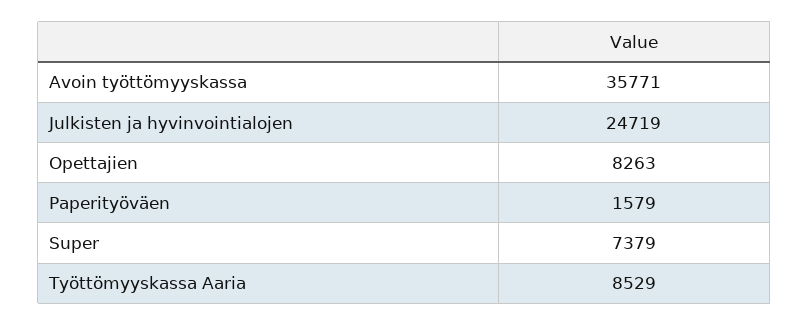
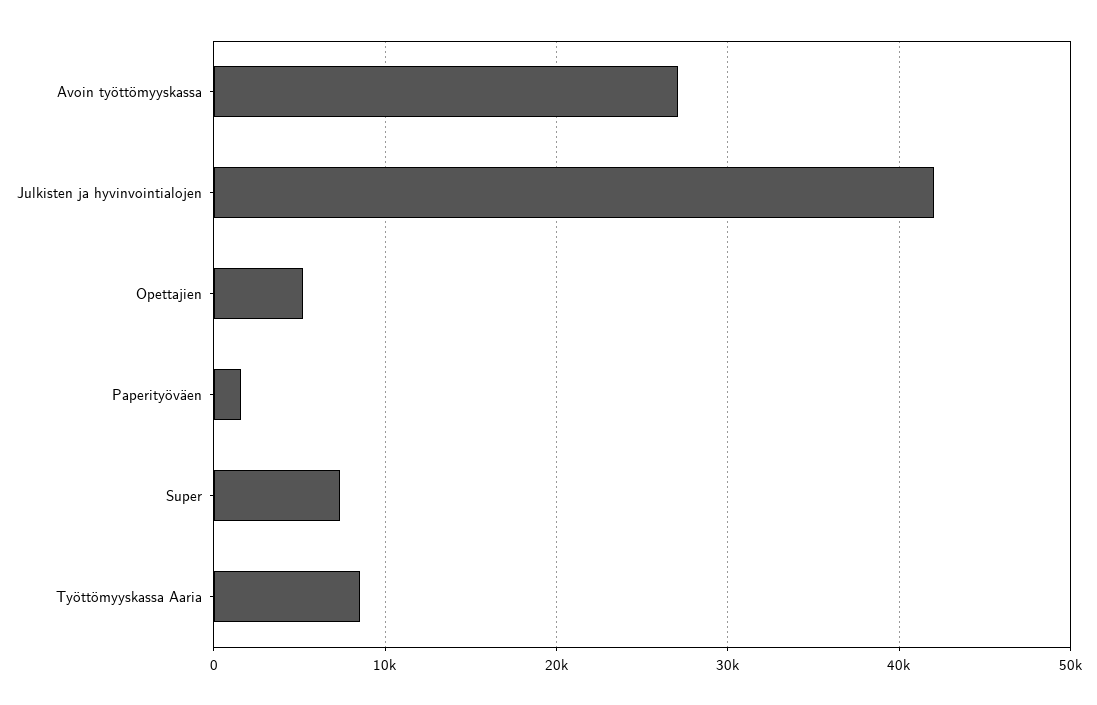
  {
-   "Avoin työttömyyskassa": 35771,
+   "Avoin työttömyyskassa": 27000,
-   "Julkisten ja hyvinvointialojen": 24719,
+   "Julkisten ja hyvinvointialojen": 42000,
-   "Opettajien": 8263,
+   "Opettajien": 5000,
    "Paperityöväen": 1579,
    "Super": 7379,
    "Työttömyyskassa Aaria": 8529
  }

